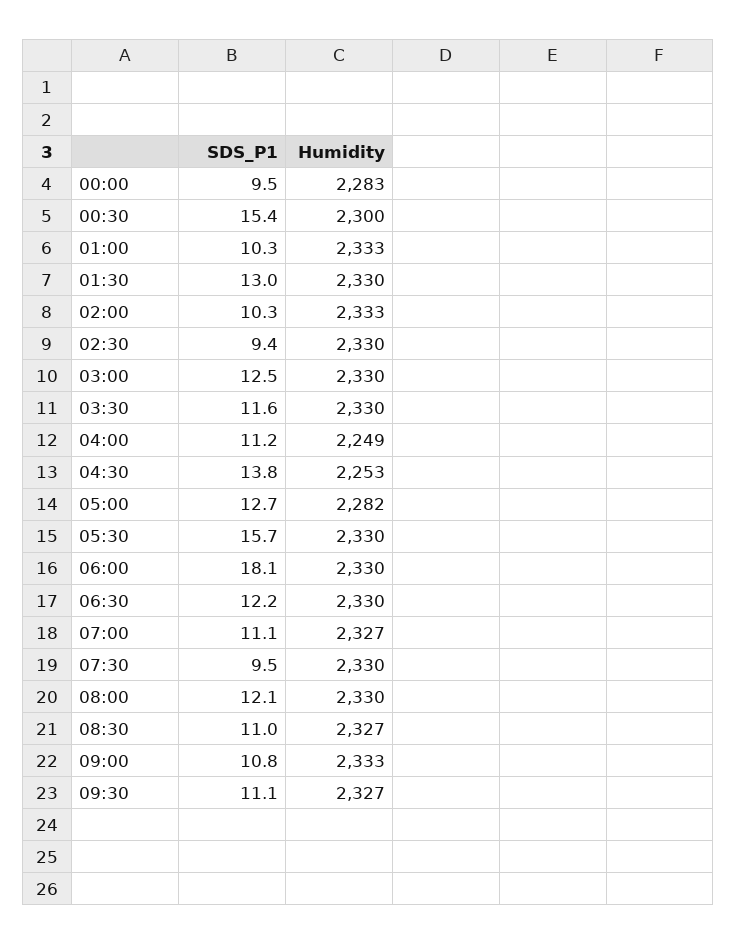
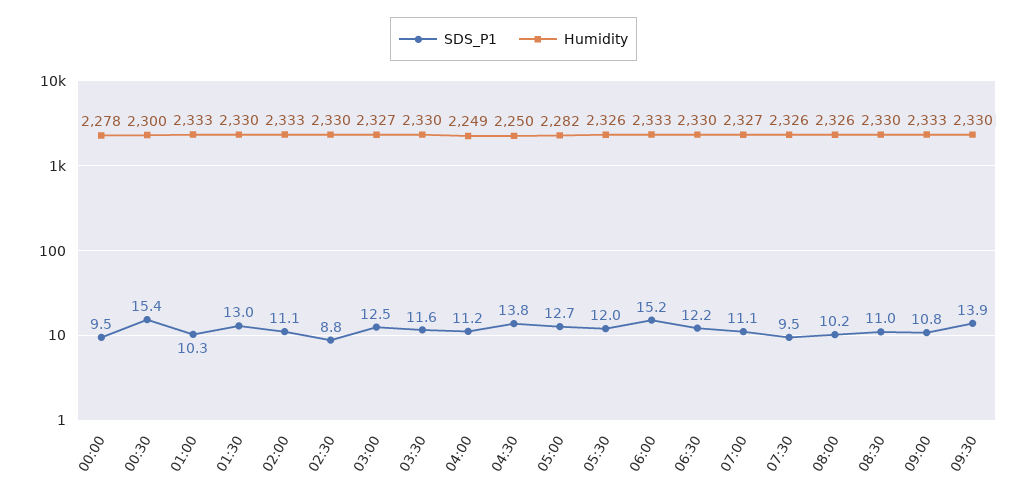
  {
    "SDS_P1": {
      "00:00": 9.5,
      "00:30": 15.4,
      "01:00": 10.3,
      "01:30": 13,
-     "02:00": 10.3,
+     "02:00": 11.1,
-     "02:30": 9.4,
+     "02:30": 8.8,
      "03:00": 12.5,
      "03:30": 11.6,
      "04:00": 11.2,
      "04:30": 13.8,
      "05:00": 12.7,
-     "05:30": 15.7,
+     "05:30": 12,
-     "06:00": 18.1,
+     "06:00": 15.2,
      "06:30": 12.2,
      "07:00": 11.1,
      "07:30": 9.5,
-     "08:00": 12.1,
+     "08:00": 10.2,
      "08:30": 11,
      "09:00": 10.8,
-     "09:30": 11.1
+     "09:30": 13.9
    },
    "Humidity": {
-     "00:00": 2283,
+     "00:00": 2278,
      "00:30": 2300,
      "01:00": 2333,
      "01:30": 2330,
      "02:00": 2333,
      "02:30": 2330,
-     "03:00": 2330,
+     "03:00": 2327,
      "03:30": 2330,
      "04:00": 2249,
-     "04:30": 2253,
+     "04:30": 2250,
      "05:00": 2282,
-     "05:30": 2330,
+     "05:30": 2326,
-     "06:00": 2330,
+     "06:00": 2333,
      "06:30": 2330,
      "07:00": 2327,
-     "07:30": 2330,
+     "07:30": 2326,
-     "08:00": 2330,
+     "08:00": 2326,
-     "08:30": 2327,
+     "08:30": 2330,
      "09:00": 2333,
-     "09:30": 2327
+     "09:30": 2330
    }
  }

